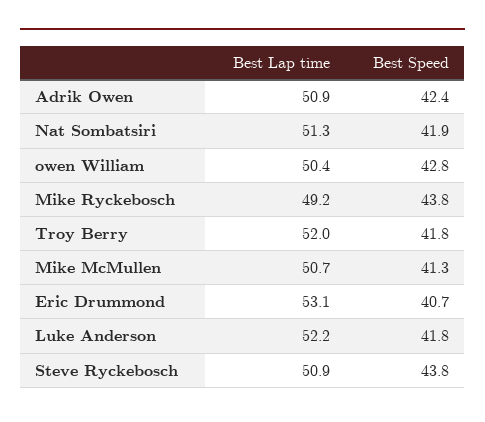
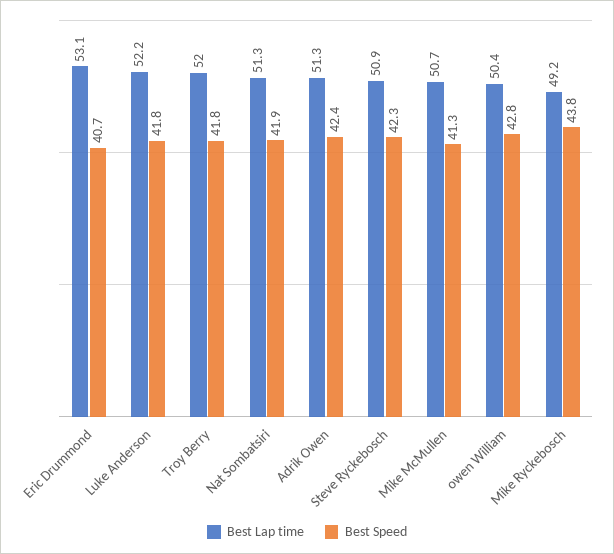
  {
    "Best Lap time": {
-     "Adrik Owen": 50.9,
+     "Adrik Owen": 51.3,
      "Nat Sombatsiri": 51.3,
      "owen William": 50.4,
      "Mike Ryckebosch": 49.2,
      "Troy Berry": 52,
      "Mike McMullen": 50.7,
      "Eric Drummond": 53.1,
      "Luke Anderson": 52.2,
      "Steve Ryckebosch": 50.9
    },
    "Best Speed": {
      "Adrik Owen": 42.4,
      "Nat Sombatsiri": 41.9,
      "owen William": 42.8,
      "Mike Ryckebosch": 43.8,
      "Troy Berry": 41.8,
      "Mike McMullen": 41.3,
      "Eric Drummond": 40.7,
      "Luke Anderson": 41.8,
-     "Steve Ryckebosch": 43.8
+     "Steve Ryckebosch": 42.3
    }
  }

